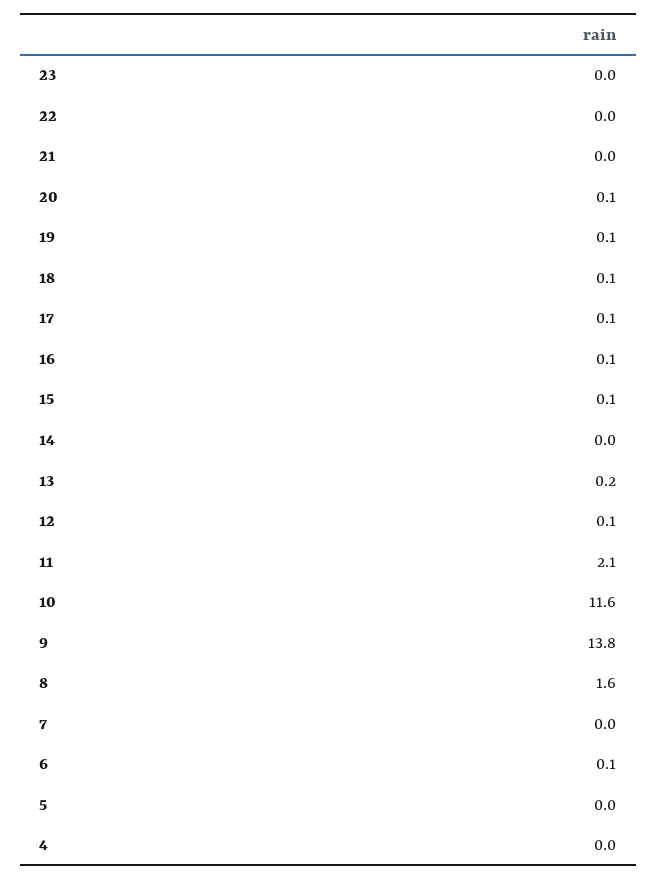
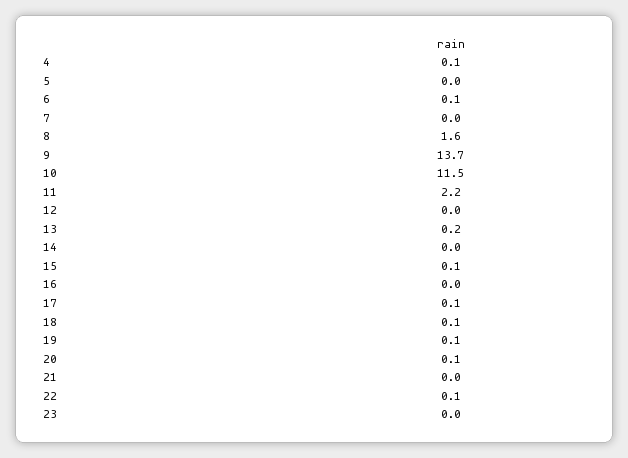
  {
    "23": 0,
-   "22": 0,
+   "22": 0.1,
    "21": 0,
    "20": 0.1,
    "19": 0.1,
    "18": 0.1,
    "17": 0.1,
-   "16": 0.1,
+   "16": 0,
    "15": 0.1,
    "14": 0,
    "13": 0.2,
-   "12": 0.1,
+   "12": 0,
-   "11": 2.1,
+   "11": 2.2,
-   "10": 11.6,
+   "10": 11.5,
-   "9": 13.8,
+   "9": 13.7,
    "8": 1.6,
    "7": 0,
    "6": 0.1,
    "5": 0,
-   "4": 0
+   "4": 0.1
  }

